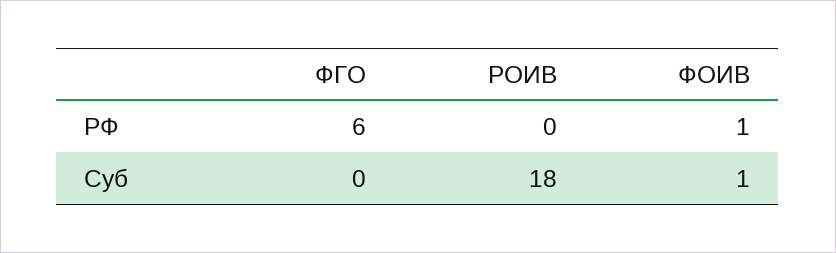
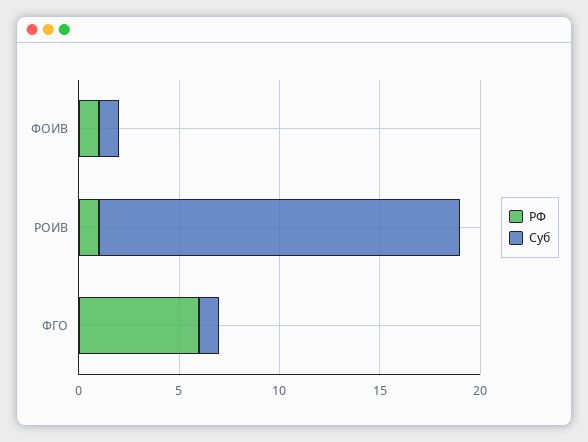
  {
    "РФ": {
      "ФГО": 6,
-     "РОИВ": 0,
+     "РОИВ": 1,
      "ФОИВ": 1
    },
    "Суб": {
-     "ФГО": 0,
+     "ФГО": 1,
      "РОИВ": 18,
      "ФОИВ": 1
    }
  }

